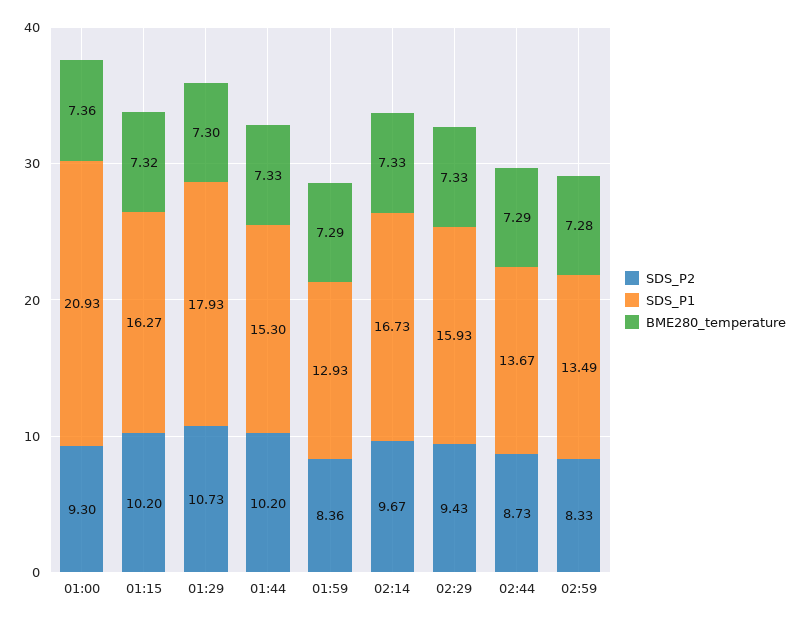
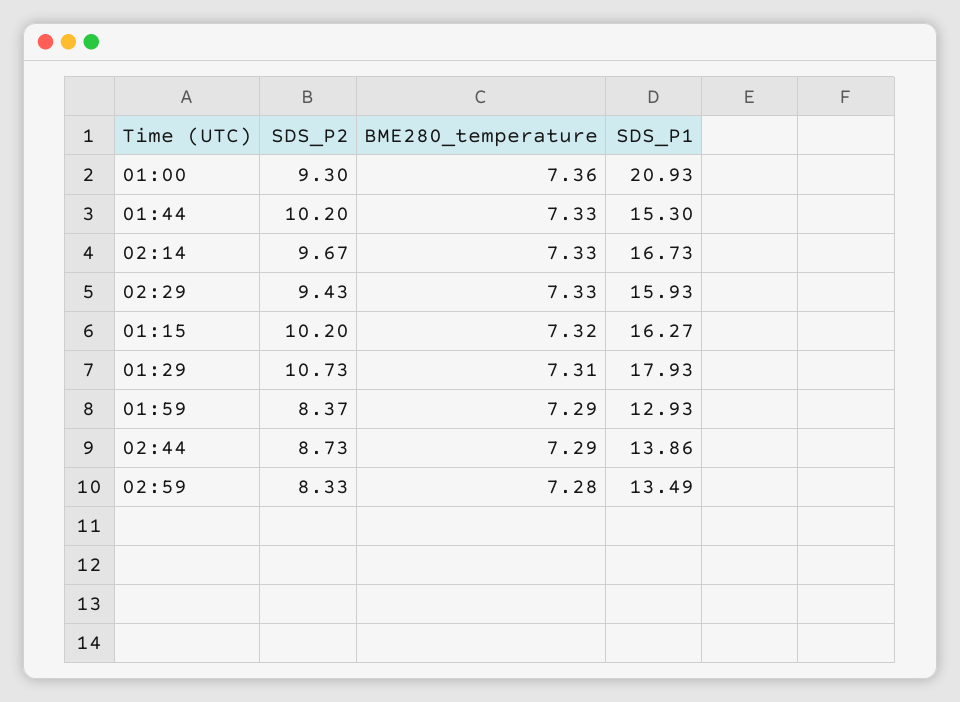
  {
    "SDS_P2": {
      "01:00": 9.3,
      "01:15": 10.2,
      "01:29": 10.73,
      "01:44": 10.2,
-     "01:59": 8.36,
+     "01:59": 8.37,
      "02:14": 9.67,
      "02:29": 9.43,
      "02:44": 8.73,
      "02:59": 8.33
    },
    "SDS_P1": {
      "01:00": 20.93,
      "01:15": 16.27,
      "01:29": 17.93,
      "01:44": 15.3,
      "01:59": 12.93,
      "02:14": 16.73,
      "02:29": 15.93,
-     "02:44": 13.67,
+     "02:44": 13.86,
      "02:59": 13.49
    },
    "BME280_temperature": {
      "01:00": 7.36,
      "01:15": 7.32,
-     "01:29": 7.3,
+     "01:29": 7.31,
      "01:44": 7.33,
      "01:59": 7.29,
      "02:14": 7.33,
      "02:29": 7.33,
      "02:44": 7.29,
      "02:59": 7.28
    }
  }

